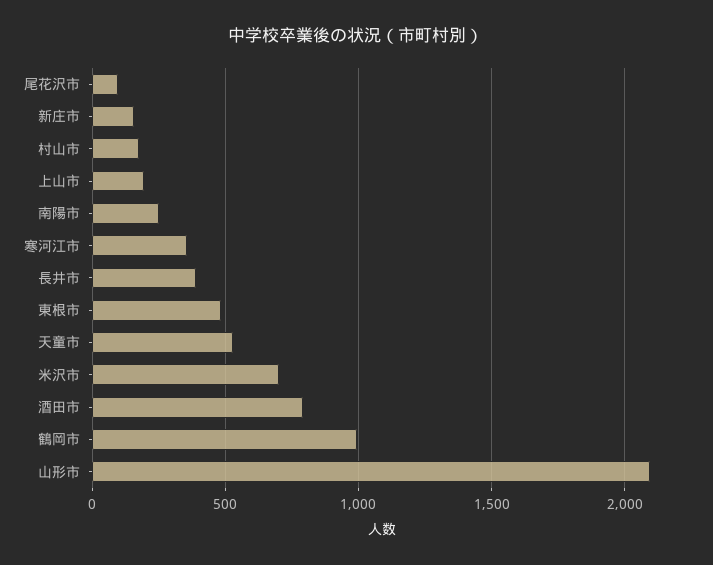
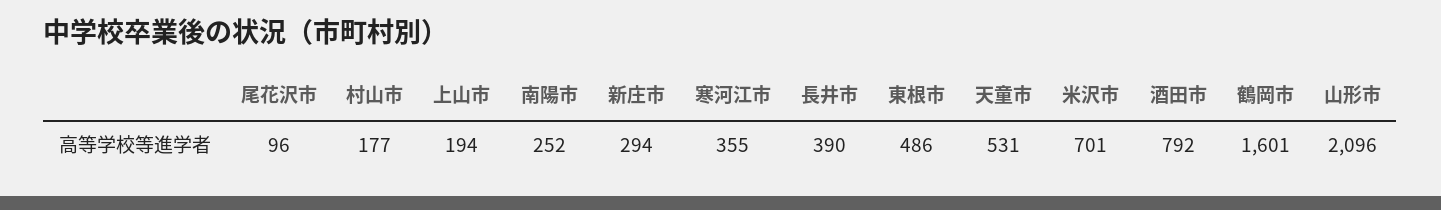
  {
    "尾花沢市": 96,
-   "新庄市": 150,
+   "新庄市": 294,
    "村山市": 177,
    "上山市": 194,
    "南陽市": 252,
    "寒河江市": 355,
    "長井市": 390,
    "東根市": 486,
    "天童市": 531,
    "米沢市": 701,
    "酒田市": 792,
-   "鶴岡市": 1000,
+   "鶴岡市": 1601,
    "山形市": 2096
  }

